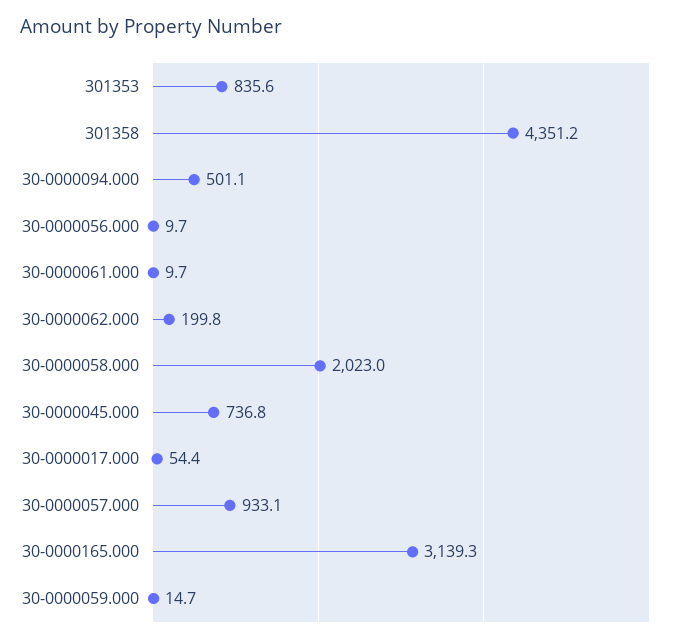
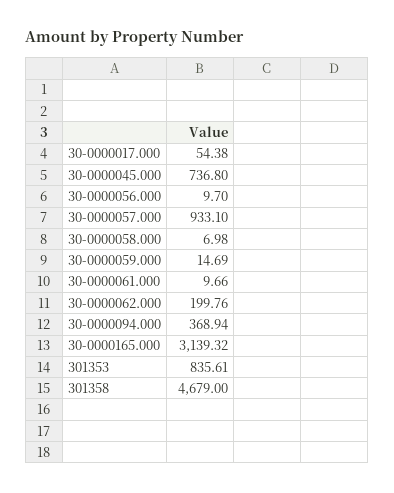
  {
    "301353": 835.61,
-   "301358": 4351.2,
+   "301358": 4679,
-   "30-0000094.000": 501.1,
+   "30-0000094.000": 368.94,
    "30-0000056.000": 9.7,
    "30-0000061.000": 9.66,
    "30-0000062.000": 199.76,
-   "30-0000058.000": 2023,
+   "30-0000058.000": 6.98,
    "30-0000045.000": 736.8,
    "30-0000017.000": 54.38,
    "30-0000057.000": 933.1,
    "30-0000165.000": 3139.32,
    "30-0000059.000": 14.69
  }

